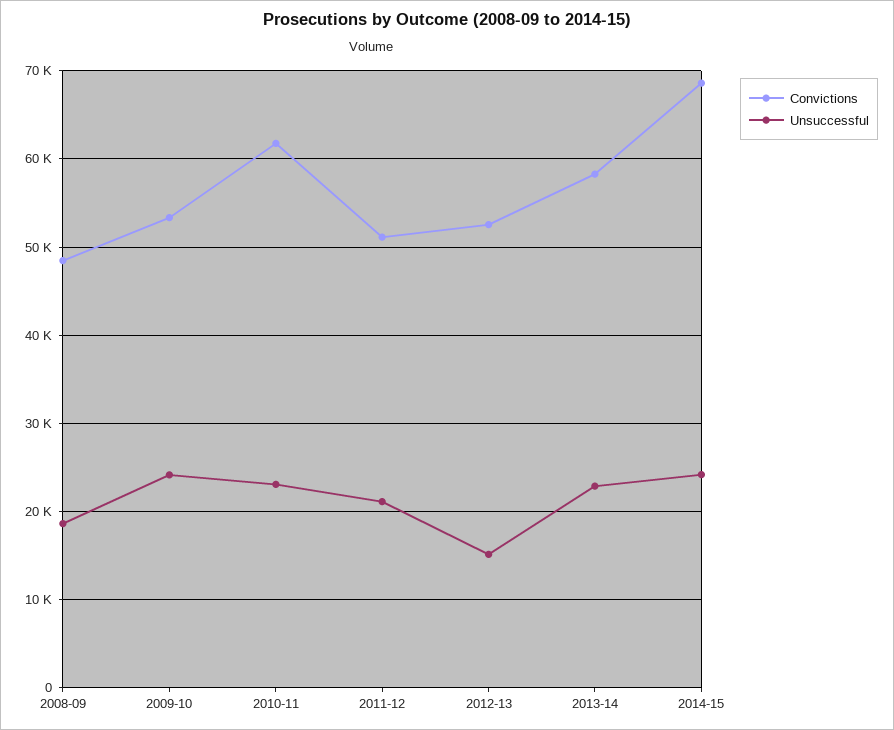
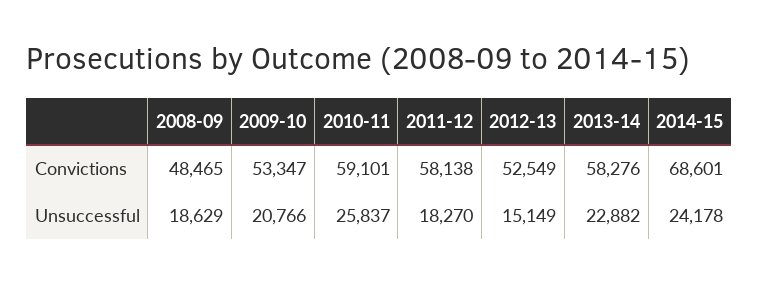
  {
    "Convictions": {
      "2008-09": 48465,
      "2009-10": 53347,
-     "2010-11": 62000,
+     "2010-11": 59101,
-     "2011-12": 51000,
+     "2011-12": 58138,
      "2012-13": 52549,
      "2013-14": 58276,
      "2014-15": 68601
    },
    "Unsuccessful": {
      "2008-09": 18629,
-     "2009-10": 24000,
+     "2009-10": 20766,
-     "2010-11": 23000,
+     "2010-11": 25837,
-     "2011-12": 21000,
+     "2011-12": 18270,
      "2012-13": 15149,
      "2013-14": 22882,
      "2014-15": 24178
    }
  }

